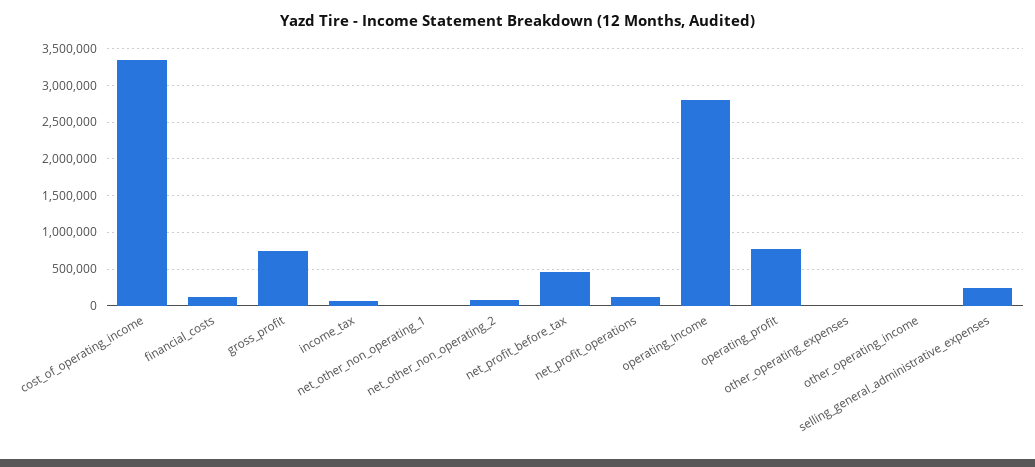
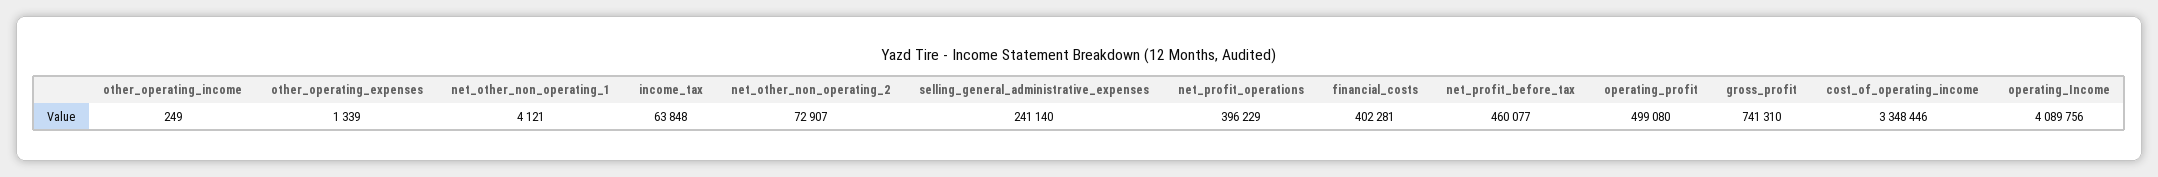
  {
    "cost_of_operating_income": 3348446,
-   "financial_costs": 100000,
+   "financial_costs": 402281,
    "gross_profit": 741310,
    "income_tax": 63848,
    "net_other_non_operating_1": 4121,
    "net_other_non_operating_2": 72907,
    "net_profit_before_tax": 460077,
-   "net_profit_operations": 100000,
+   "net_profit_operations": 396229,
-   "operating_Income": 2800000,
+   "operating_Income": 4089756,
-   "operating_profit": 800000,
+   "operating_profit": 499080,
    "other_operating_expenses": 1339,
    "other_operating_income": 249,
    "selling_general_administrative_expenses": 241140
  }

